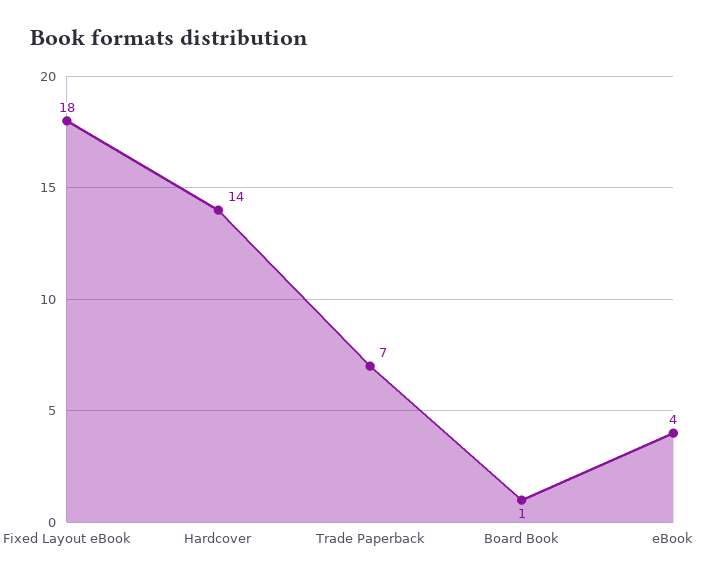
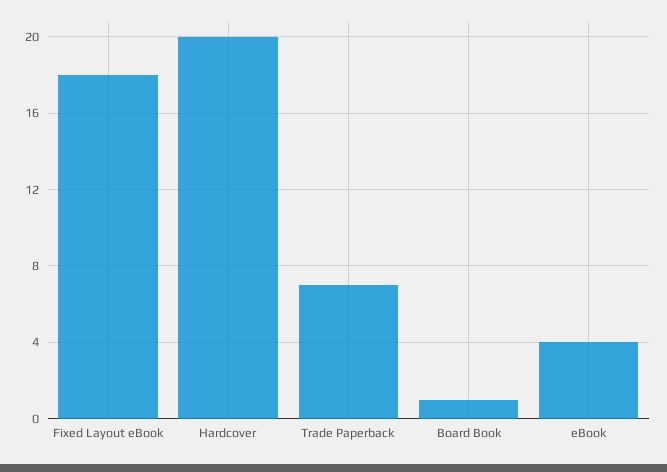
  {
    "Fixed Layout eBook": 18,
-   "Hardcover": 14,
+   "Hardcover": 20,
    "Trade Paperback": 7,
    "Board Book": 1,
    "eBook": 4
  }

